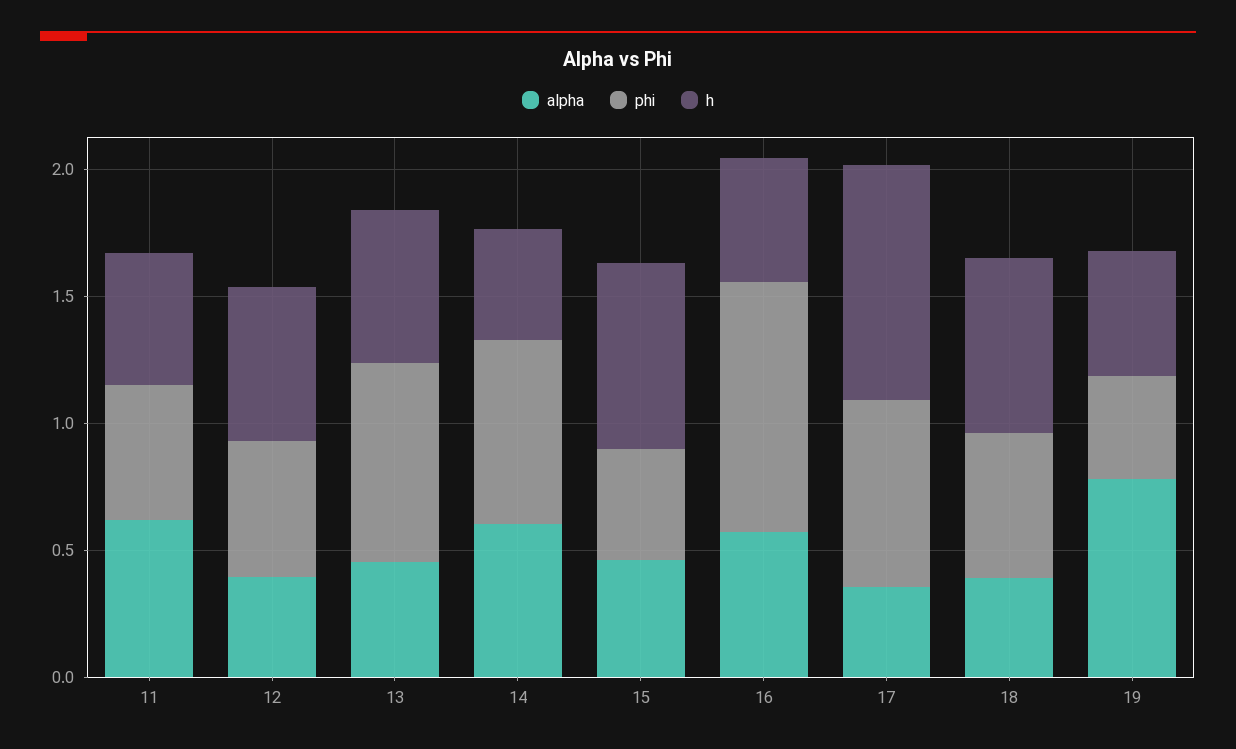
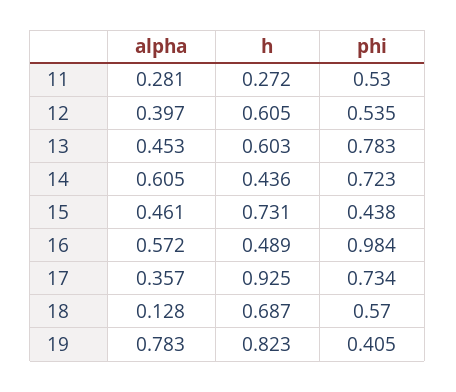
  {
    "alpha": {
-     "11": 0.6,
+     "11": 0.281,
      "12": 0.397,
      "13": 0.453,
      "14": 0.605,
      "15": 0.461,
      "16": 0.572,
      "17": 0.357,
-     "18": 0.4,
+     "18": 0.128,
      "19": 0.783
    },
    "phi": {
      "11": 0.53,
      "12": 0.535,
      "13": 0.783,
      "14": 0.723,
      "15": 0.438,
      "16": 0.984,
      "17": 0.734,
      "18": 0.57,
      "19": 0.405
    },
    "h": {
-     "11": 0.5,
+     "11": 0.272,
      "12": 0.605,
      "13": 0.603,
      "14": 0.436,
      "15": 0.731,
      "16": 0.489,
      "17": 0.925,
      "18": 0.687,
-     "19": 0.5
+     "19": 0.823
    }
  }

